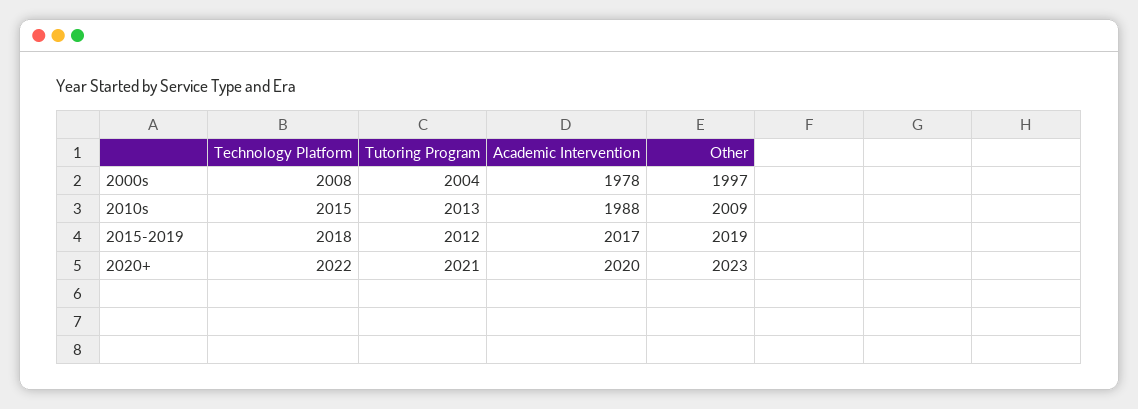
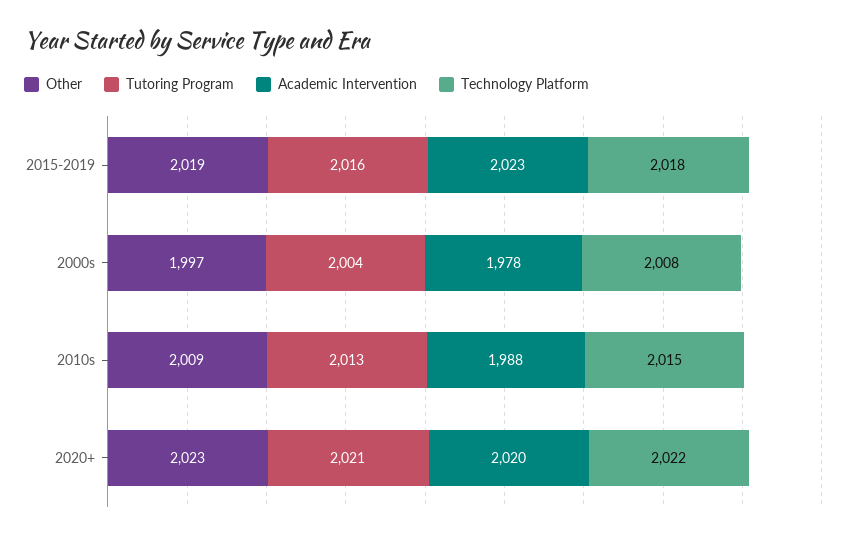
  {
    "Technology Platform": {
      "2000s": 2008,
      "2010s": 2015,
      "2015-2019": 2018,
      "2020+": 2022
    },
    "Tutoring Program": {
      "2000s": 2004,
      "2010s": 2013,
-     "2015-2019": 2012,
+     "2015-2019": 2016,
      "2020+": 2021
    },
    "Academic Intervention": {
      "2000s": 1978,
      "2010s": 1988,
-     "2015-2019": 2017,
+     "2015-2019": 2023,
      "2020+": 2020
    },
    "Other": {
      "2000s": 1997,
      "2010s": 2009,
      "2015-2019": 2019,
      "2020+": 2023
    }
  }

